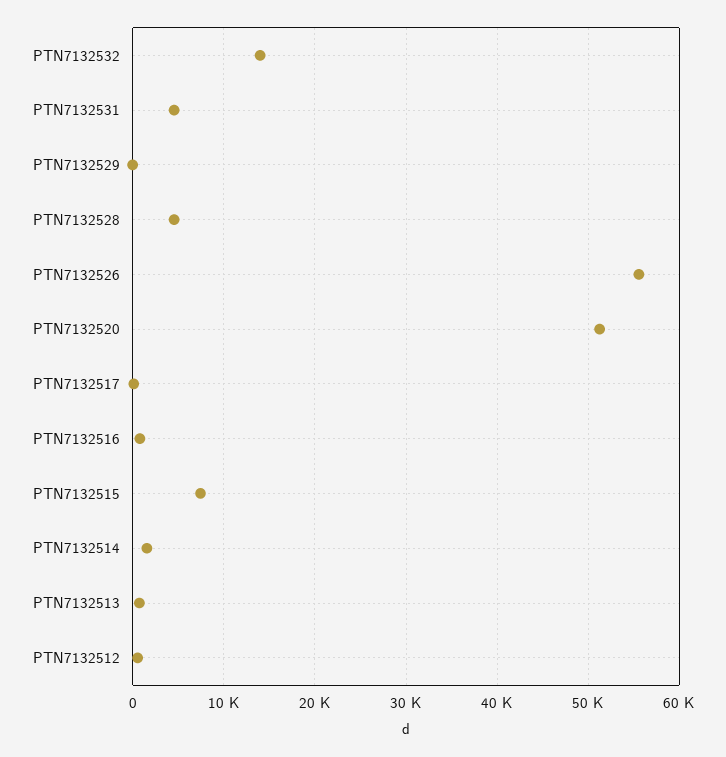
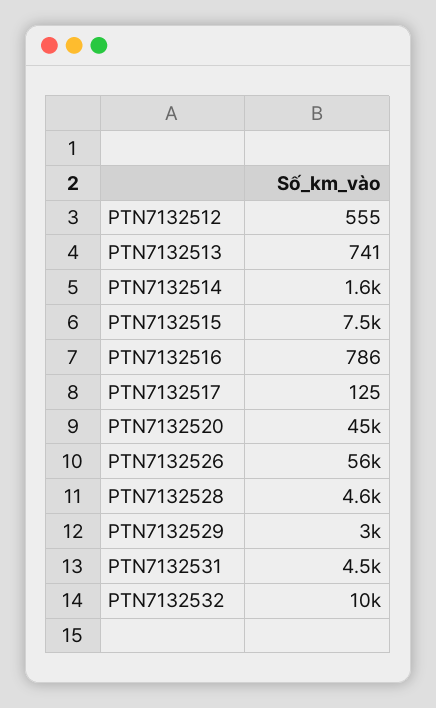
  {
-   "PTN7132532": 14000,
+   "PTN7132532": 10000,
    "PTN7132531": 4500,
-   "PTN7132529": 0,
+   "PTN7132529": 3000,
    "PTN7132528": 4600,
    "PTN7132526": 56000,
-   "PTN7132520": 51000,
+   "PTN7132520": 45000,
    "PTN7132517": 125,
    "PTN7132516": 786,
    "PTN7132515": 7500,
    "PTN7132514": 1600,
    "PTN7132513": 741,
    "PTN7132512": 555
  }

